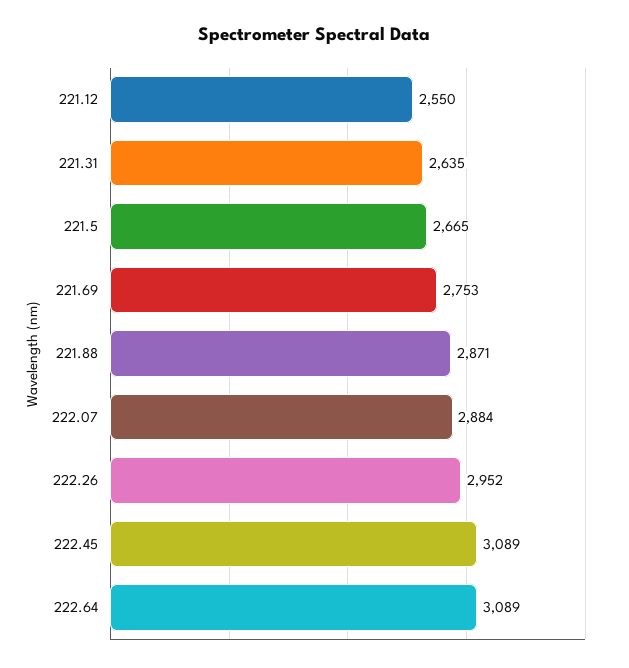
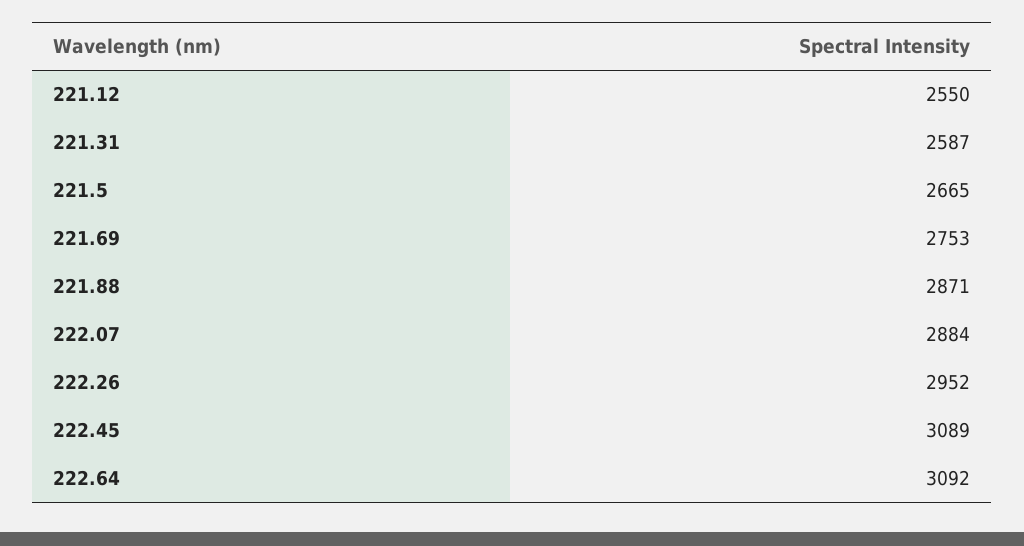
  {
    "221.12": 2550,
-   "221.31": 2635,
+   "221.31": 2587,
    "221.5": 2665,
    "221.69": 2753,
    "221.88": 2871,
    "222.07": 2884,
    "222.26": 2952,
    "222.45": 3089,
-   "222.64": 3089
+   "222.64": 3092
  }

